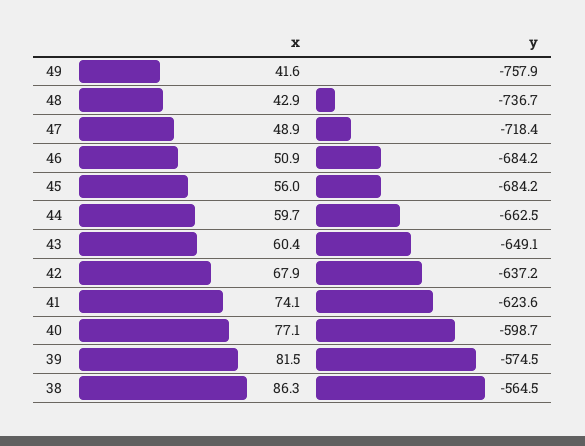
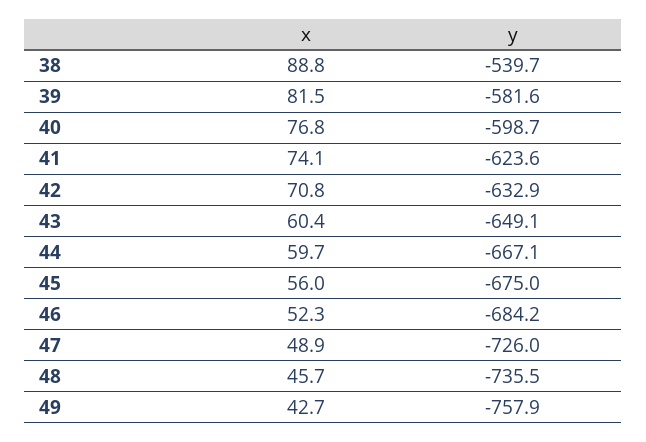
  {
    "x": {
-     "49": 41.6,
+     "49": 42.7,
-     "48": 42.9,
+     "48": 45.7,
      "47": 48.9,
-     "46": 50.9,
+     "46": 52.3,
      "45": 56,
      "44": 59.7,
      "43": 60.4,
-     "42": 67.9,
+     "42": 70.8,
      "41": 74.1,
-     "40": 77.1,
+     "40": 76.8,
      "39": 81.5,
-     "38": 86.3
+     "38": 88.8
    },
    "y": {
      "49": -757.9,
-     "48": -736.7,
+     "48": -735.5,
-     "47": -718.4,
+     "47": -726,
      "46": -684.2,
-     "45": -684.2,
+     "45": -675,
-     "44": -662.5,
+     "44": -667.1,
      "43": -649.1,
-     "42": -637.2,
+     "42": -632.9,
      "41": -623.6,
      "40": -598.7,
-     "39": -574.5,
+     "39": -581.6,
-     "38": -564.5
+     "38": -539.7
    }
  }

